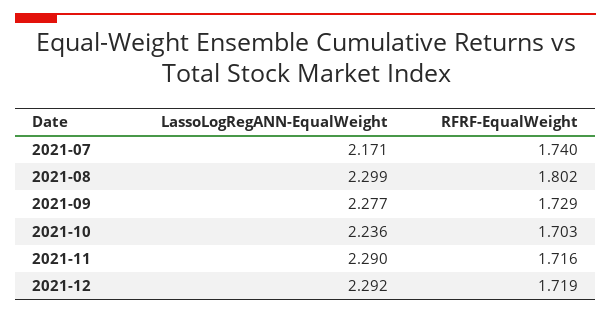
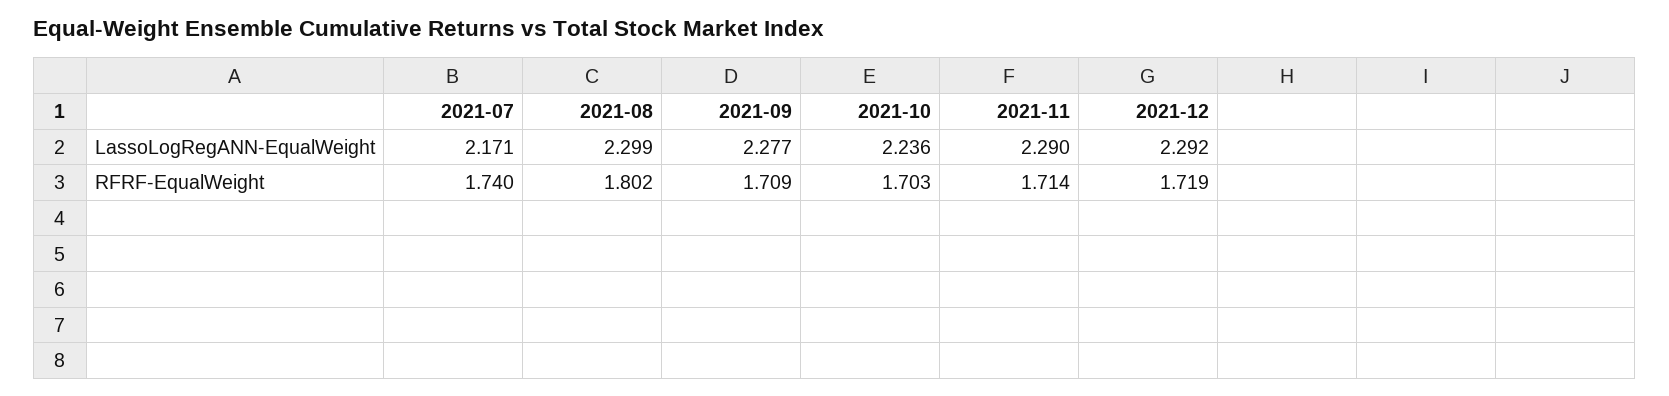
  {
    "LassoLogRegANN-EqualWeight": {
      "2021-07": 2.171,
      "2021-08": 2.299,
      "2021-09": 2.277,
      "2021-10": 2.236,
      "2021-11": 2.29,
      "2021-12": 2.292
    },
    "RFRF-EqualWeight": {
      "2021-07": 1.74,
      "2021-08": 1.802,
-     "2021-09": 1.729,
+     "2021-09": 1.709,
      "2021-10": 1.703,
-     "2021-11": 1.716,
+     "2021-11": 1.714,
      "2021-12": 1.719
    }
  }

